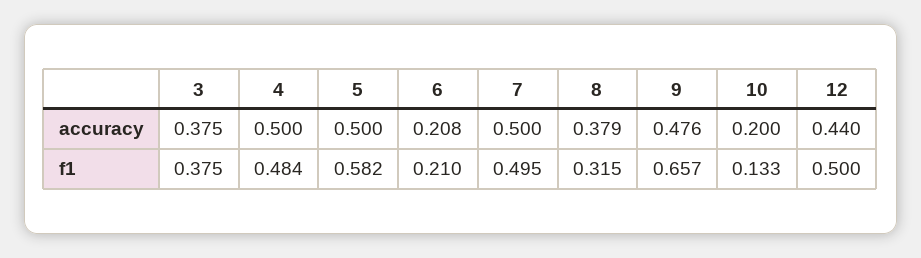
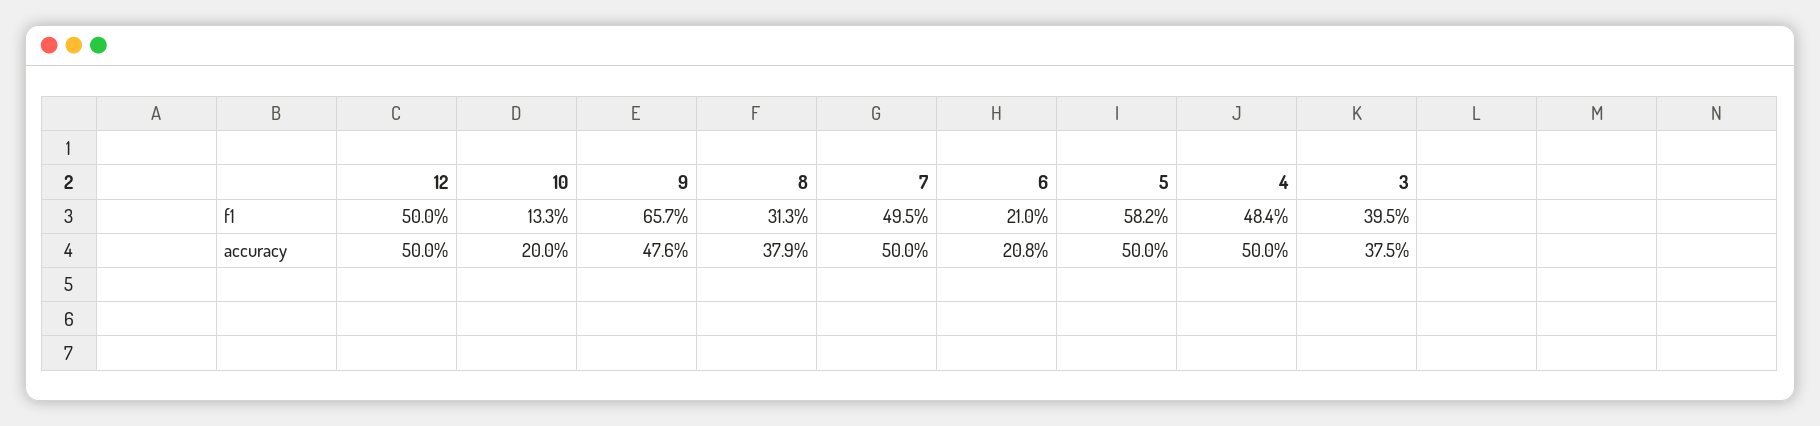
  {
    "3": {
      "accuracy": 0.375,
-     "f1": 0.375
+     "f1": 0.395
    },
    "4": {
      "accuracy": 0.5,
      "f1": 0.484
    },
    "5": {
      "accuracy": 0.5,
      "f1": 0.582
    },
    "6": {
      "accuracy": 0.208,
      "f1": 0.21
    },
    "7": {
      "accuracy": 0.5,
      "f1": 0.495
    },
    "8": {
      "accuracy": 0.379,
-     "f1": 0.315
+     "f1": 0.313
    },
    "9": {
      "accuracy": 0.476,
      "f1": 0.657
    },
    "10": {
      "accuracy": 0.2,
      "f1": 0.133
    },
    "12": {
-     "accuracy": 0.44,
+     "accuracy": 0.5,
      "f1": 0.5
    }
  }

